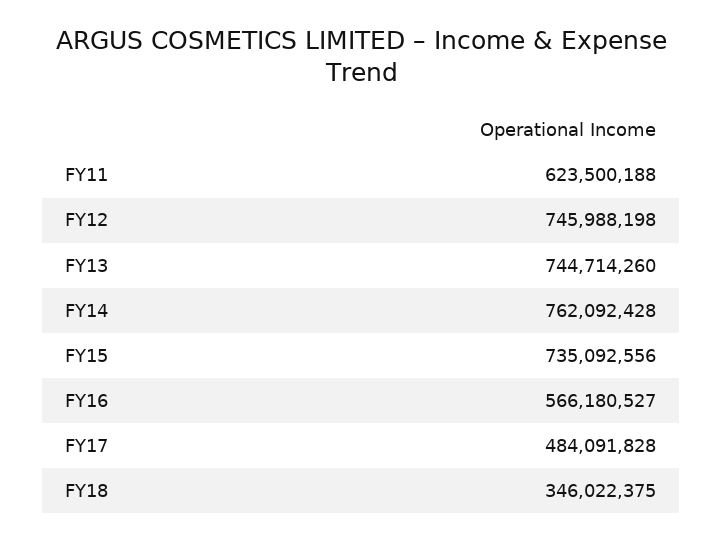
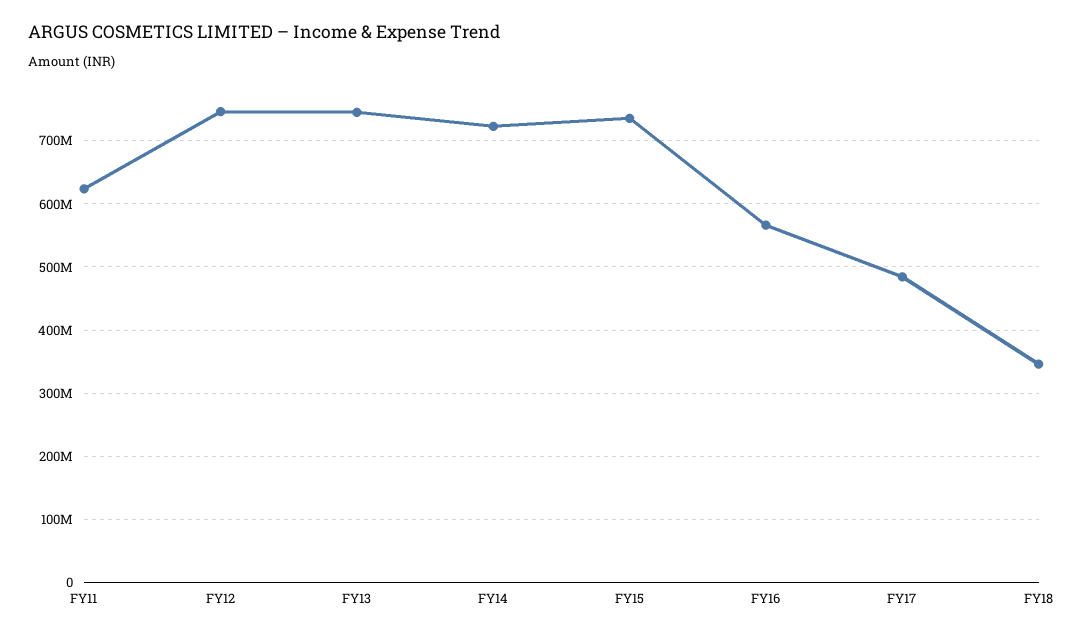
  {
    "FY11": 623500188,
    "FY12": 745988198,
    "FY13": 744714260,
-   "FY14": 762092428,
+   "FY14": 720000000,
    "FY15": 735092556,
    "FY16": 566180527,
    "FY17": 484091828,
    "FY18": 346022375
  }

